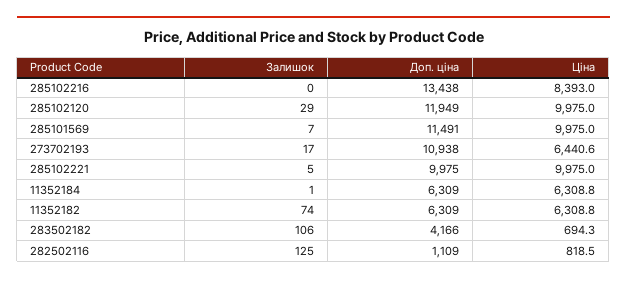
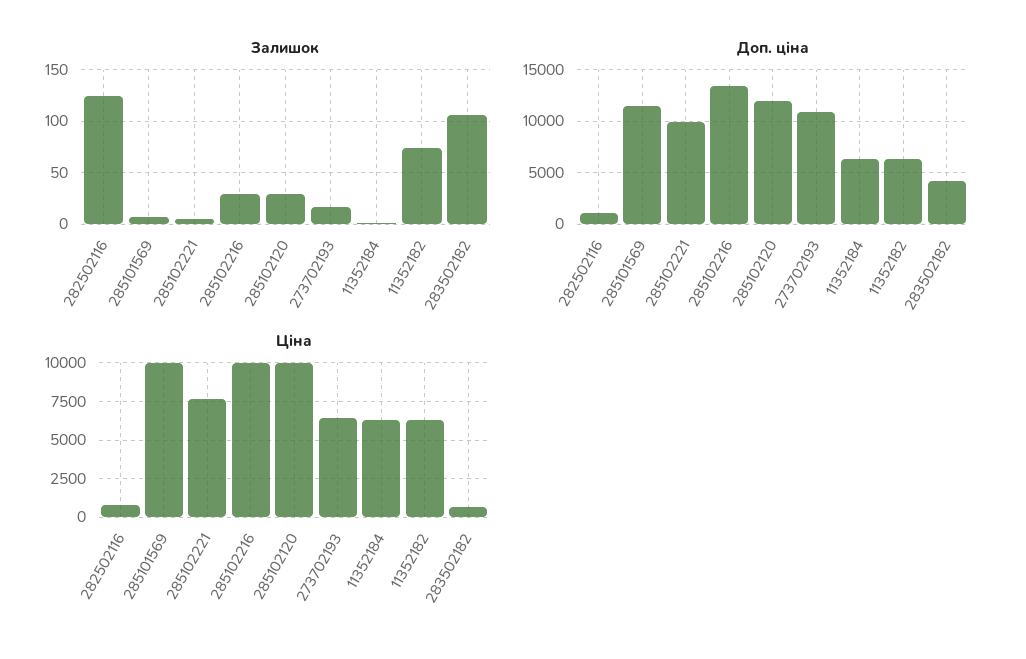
  {
    "Залишок": {
-     "285102216": 0,
+     "285102216": 30,
      "285102120": 29,
      "285101569": 7,
      "273702193": 17,
      "285102221": 5,
      "11352184": 1,
      "11352182": 74,
      "283502182": 106,
      "282502116": 125
    },
    "Доп. ціна": {
      "285102216": 13438,
      "285102120": 11949,
      "285101569": 11491,
      "273702193": 10938,
      "285102221": 9975,
      "11352184": 6309,
      "11352182": 6309,
      "283502182": 4166,
      "282502116": 1109
    },
    "Ціна": {
-     "285102216": 8393,
+     "285102216": 10000,
      "285102120": 9975,
      "285101569": 9975,
      "273702193": 6440.6,
-     "285102221": 9975,
+     "285102221": 7500,
      "11352184": 6308.8,
      "11352182": 6308.8,
      "283502182": 694.3,
      "282502116": 818.5
    }
  }

